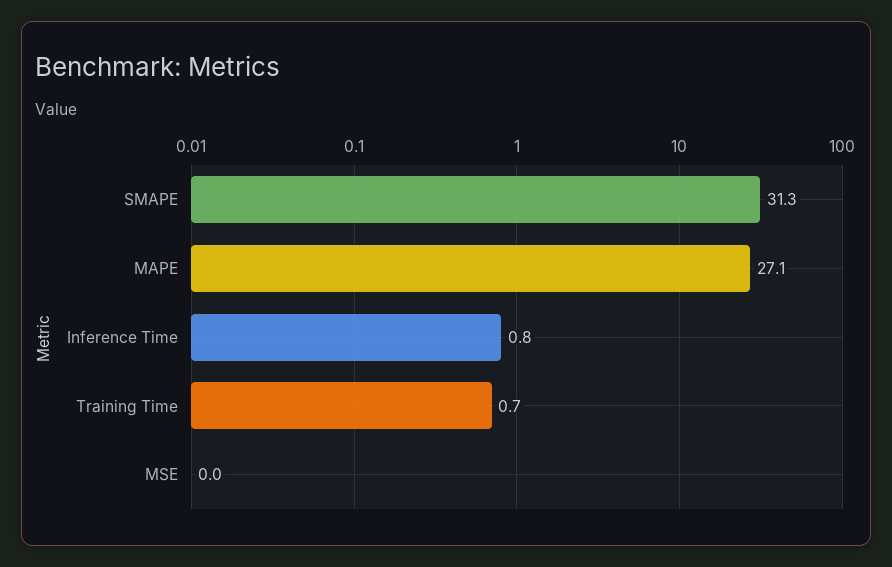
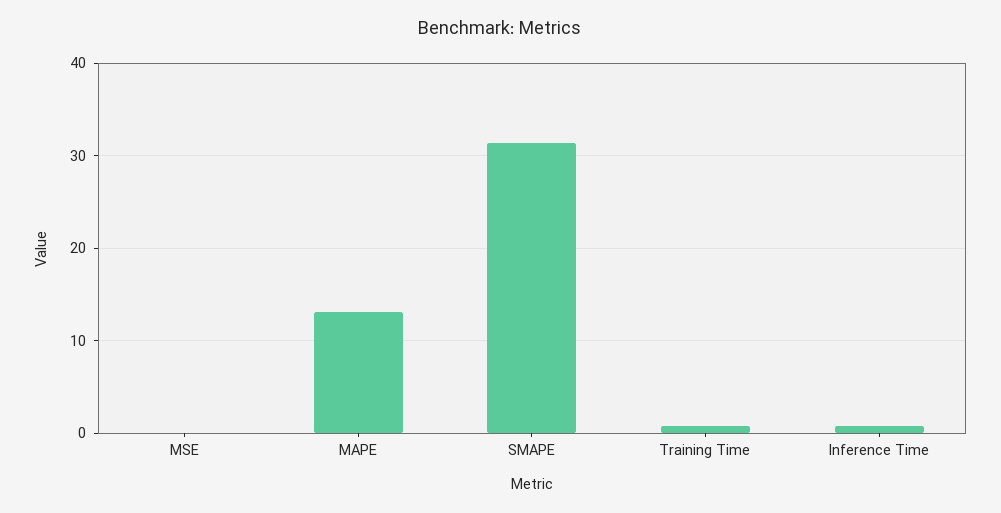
  {
    "SMAPE": 31.3,
-   "MAPE": 27.1,
+   "MAPE": 13,
    "Inference Time": 0.8,
    "Training Time": 0.7,
    "MSE": 0
  }

